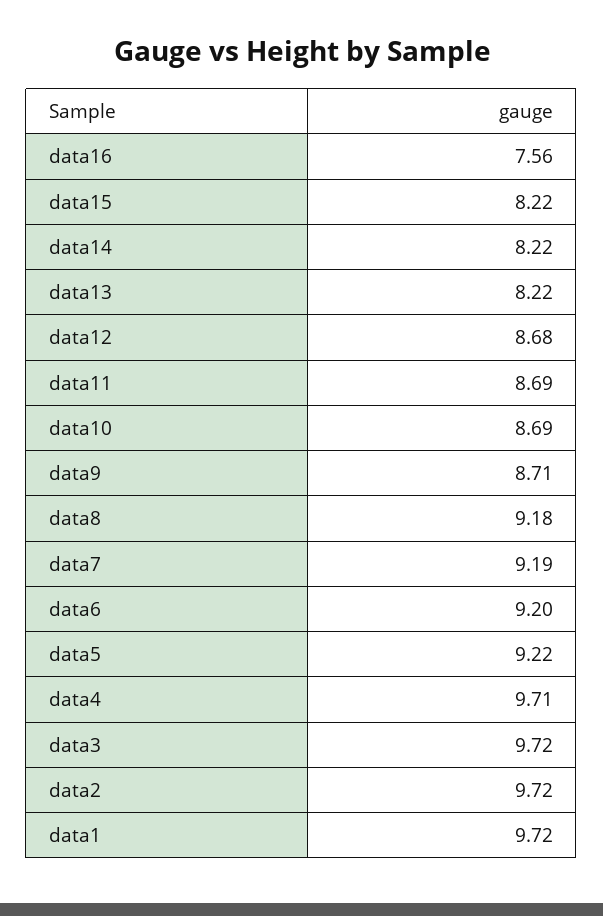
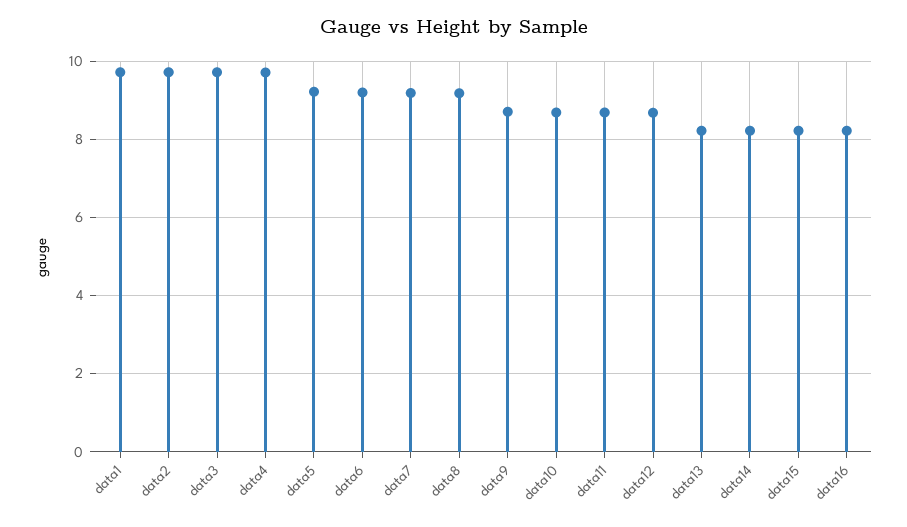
  {
-   "data16": 7.56,
+   "data16": 8.2,
    "data15": 8.22,
    "data14": 8.22,
    "data13": 8.22,
    "data12": 8.68,
    "data11": 8.69,
    "data10": 8.69,
    "data9": 8.71,
    "data8": 9.18,
    "data7": 9.19,
    "data6": 9.2,
    "data5": 9.22,
    "data4": 9.71,
    "data3": 9.72,
    "data2": 9.72,
    "data1": 9.72
  }

